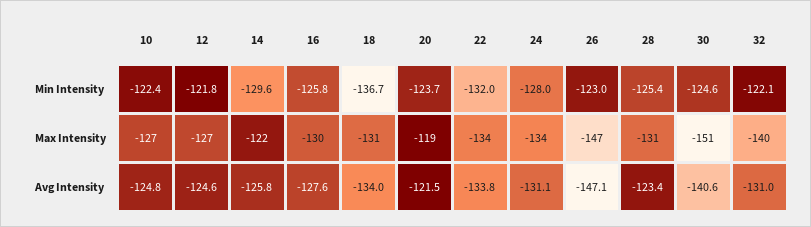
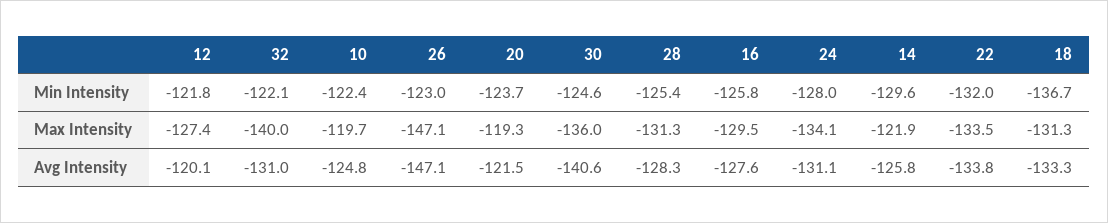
  {
    "10": {
      "Min Intensity": -122.4,
-     "Max Intensity": -127,
+     "Max Intensity": -119.7,
      "Avg Intensity": -124.8
    },
    "12": {
      "Min Intensity": -121.8,
      "Max Intensity": -127.4,
-     "Avg Intensity": -124.6
+     "Avg Intensity": -120.1
    },
    "14": {
      "Min Intensity": -129.6,
      "Max Intensity": -121.9,
      "Avg Intensity": -125.8
    },
    "16": {
      "Min Intensity": -125.8,
      "Max Intensity": -129.5,
      "Avg Intensity": -127.6
    },
    "18": {
      "Min Intensity": -136.7,
      "Max Intensity": -131.3,
-     "Avg Intensity": -134
+     "Avg Intensity": -133.3
    },
    "20": {
      "Min Intensity": -123.7,
      "Max Intensity": -119.3,
      "Avg Intensity": -121.5
    },
    "22": {
      "Min Intensity": -132,
      "Max Intensity": -133.5,
      "Avg Intensity": -133.8
    },
    "24": {
      "Min Intensity": -128,
      "Max Intensity": -134.1,
      "Avg Intensity": -131.1
    },
    "26": {
      "Min Intensity": -123,
      "Max Intensity": -147.1,
      "Avg Intensity": -147.1
    },
    "28": {
      "Min Intensity": -125.4,
      "Max Intensity": -131.3,
-     "Avg Intensity": -123.4
+     "Avg Intensity": -128.3
    },
    "30": {
      "Min Intensity": -124.6,
-     "Max Intensity": -151,
+     "Max Intensity": -136,
      "Avg Intensity": -140.6
    },
    "32": {
      "Min Intensity": -122.1,
      "Max Intensity": -140,
      "Avg Intensity": -131
    }
  }

